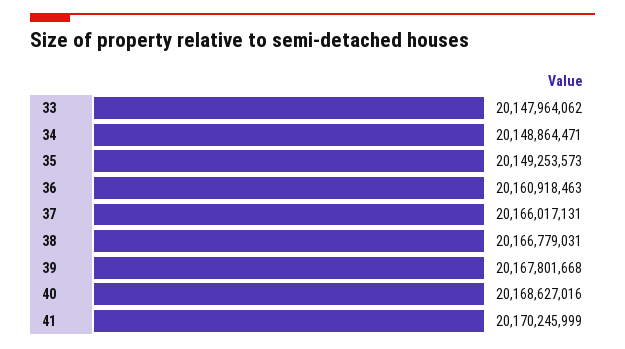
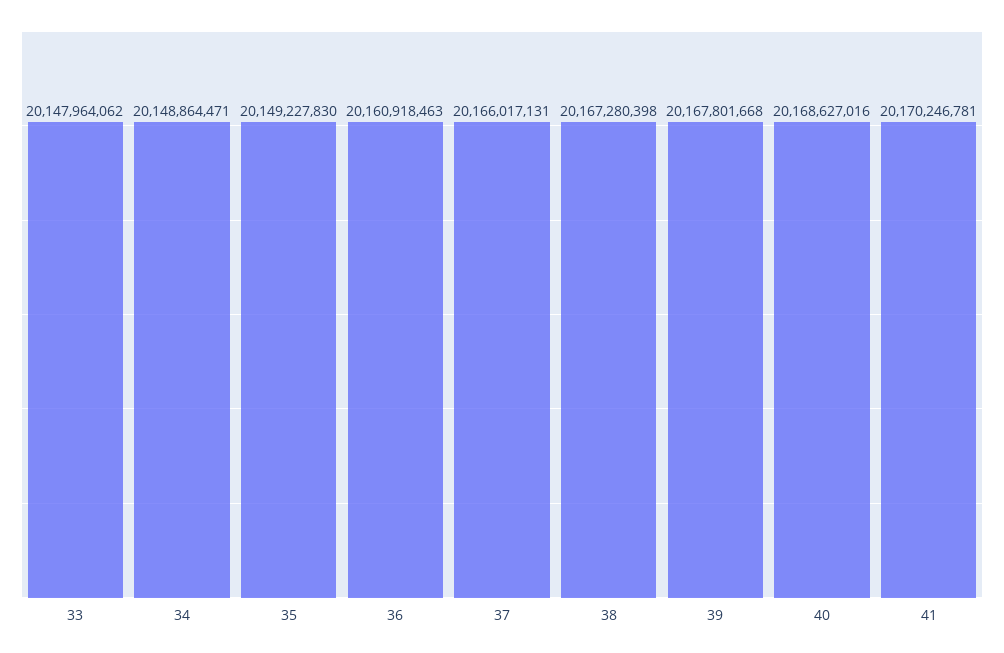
  {
    "33": 20147964062,
    "34": 20148864471,
-   "35": 20149253573,
+   "35": 20149227830,
    "36": 20160918463,
    "37": 20166017131,
-   "38": 20166779031,
+   "38": 20167280398,
    "39": 20167801668,
    "40": 20168627016,
-   "41": 20170245999
+   "41": 20170246781
  }

